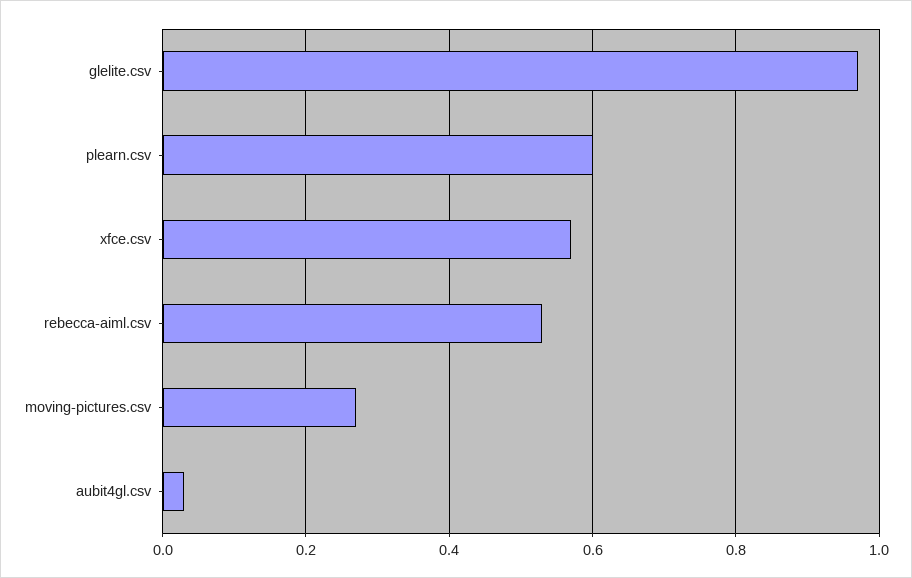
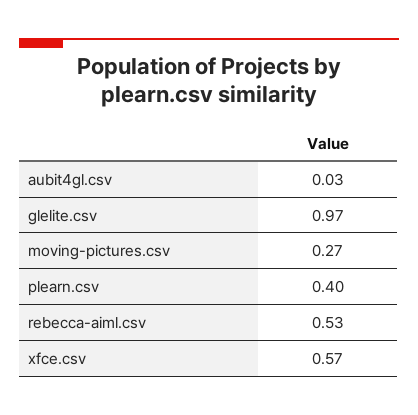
  {
    "glelite.csv": 0.97,
-   "plearn.csv": 0.6,
+   "plearn.csv": 0.4,
    "xfce.csv": 0.57,
    "rebecca-aiml.csv": 0.53,
    "moving-pictures.csv": 0.27,
    "aubit4gl.csv": 0.03
  }

